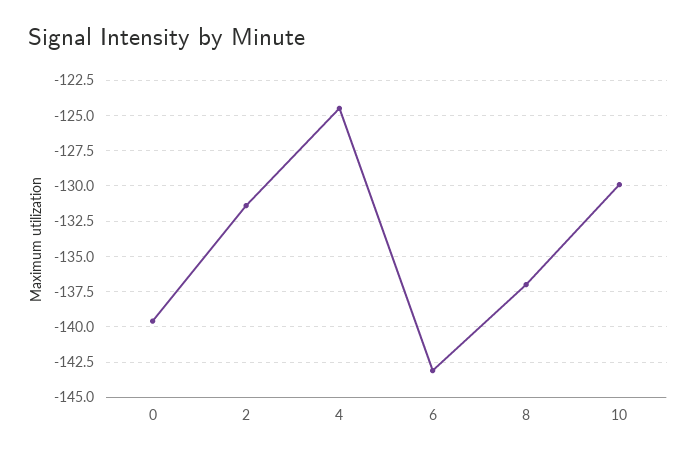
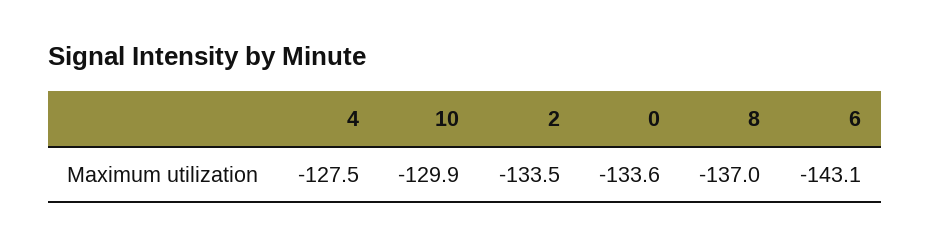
  {
-   "0": -139.5,
+   "0": -133.6,
-   "2": -131.5,
+   "2": -133.5,
-   "4": -124.5,
+   "4": -127.5,
    "6": -143.1,
    "8": -137,
    "10": -129.9
  }

